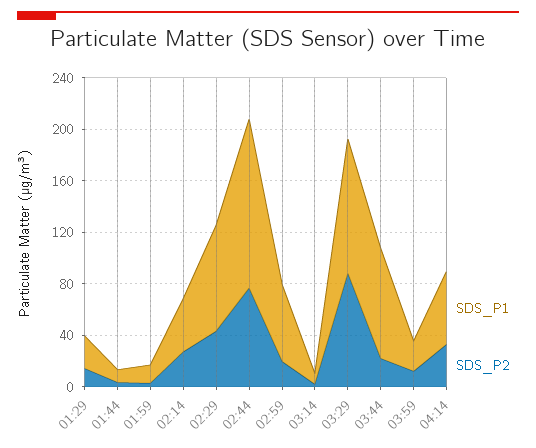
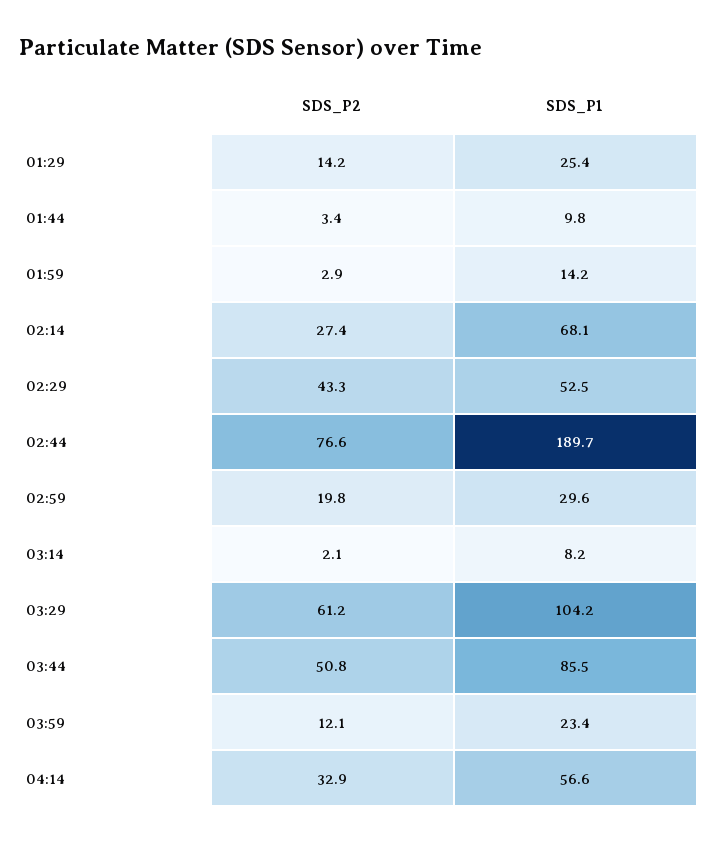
  {
    "SDS_P1": {
      "01:29": 25.4,
      "01:44": 9.8,
      "01:59": 14.2,
-     "02:14": 40,
+     "02:14": 68.1,
-     "02:29": 80,
+     "02:29": 52.5,
-     "02:44": 130,
+     "02:44": 189.7,
-     "02:59": 60,
+     "02:59": 29.6,
      "03:14": 8.2,
      "03:29": 104.2,
      "03:44": 85.5,
      "03:59": 23.4,
      "04:14": 56.6
    },
    "SDS_P2": {
      "01:29": 14.2,
      "01:44": 3.4,
      "01:59": 2.9,
      "02:14": 27.4,
      "02:29": 43.3,
      "02:44": 76.6,
      "02:59": 19.8,
      "03:14": 2.1,
-     "03:29": 90,
+     "03:29": 61.2,
-     "03:44": 20,
+     "03:44": 50.8,
      "03:59": 12.1,
      "04:14": 32.9
    }
  }

